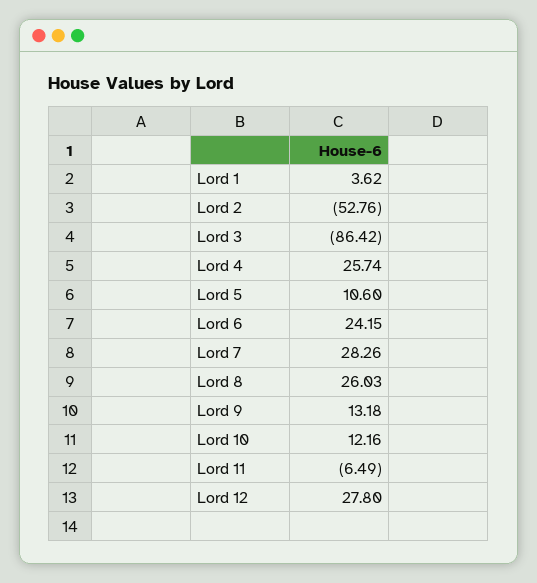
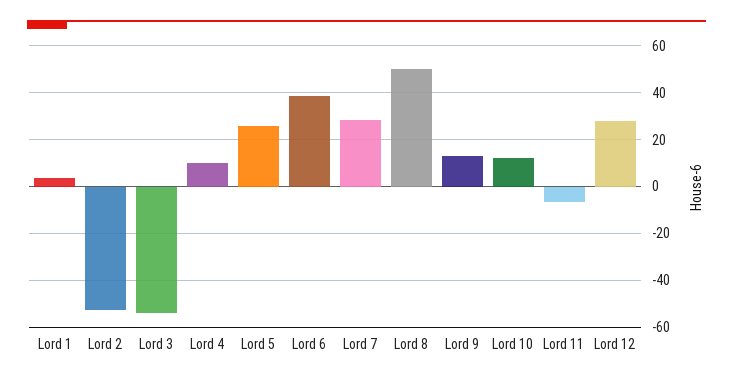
  {
    "Lord 1": 3.62,
    "Lord 2": -52.76,
-   "Lord 3": -86.42,
+   "Lord 3": -55,
-   "Lord 4": 25.74,
+   "Lord 4": 10,
-   "Lord 5": 10.6,
+   "Lord 5": 25,
-   "Lord 6": 24.15,
+   "Lord 6": 40,
    "Lord 7": 28.26,
-   "Lord 8": 26.03,
+   "Lord 8": 50,
    "Lord 9": 13.18,
    "Lord 10": 12.16,
    "Lord 11": -6.49,
    "Lord 12": 27.8
  }

